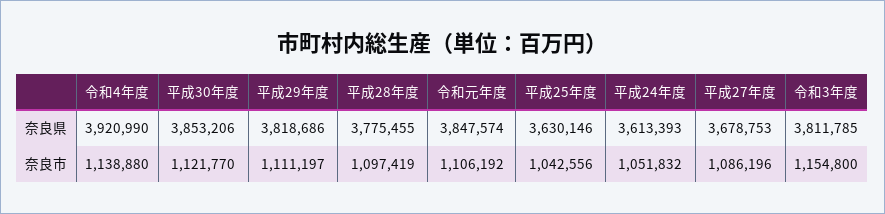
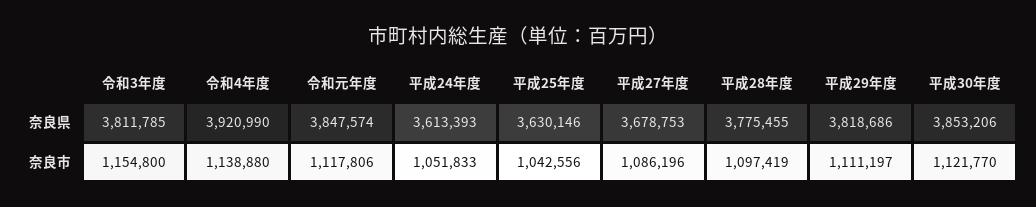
  {
    "令和4年度": {
      "奈良県": 3920990,
      "奈良市": 1138880
    },
    "平成30年度": {
      "奈良県": 3853206,
      "奈良市": 1121770
    },
    "平成29年度": {
      "奈良県": 3818686,
      "奈良市": 1111197
    },
    "平成28年度": {
      "奈良県": 3775455,
      "奈良市": 1097419
    },
    "令和元年度": {
      "奈良県": 3847574,
-     "奈良市": 1106192
+     "奈良市": 1117806
    },
    "平成25年度": {
      "奈良県": 3630146,
      "奈良市": 1042556
    },
    "平成24年度": {
      "奈良県": 3613393,
-     "奈良市": 1051832
+     "奈良市": 1051833
    },
    "平成27年度": {
      "奈良県": 3678753,
      "奈良市": 1086196
    },
    "令和3年度": {
      "奈良県": 3811785,
      "奈良市": 1154800
    }
  }

